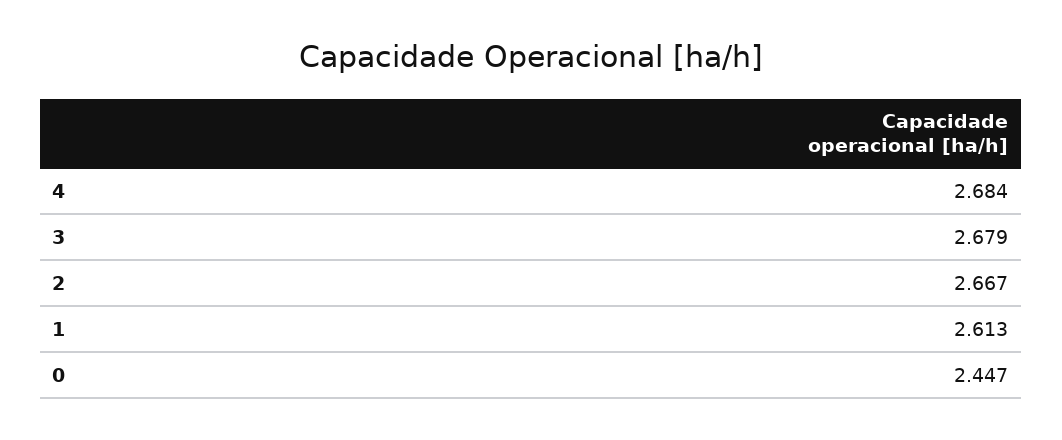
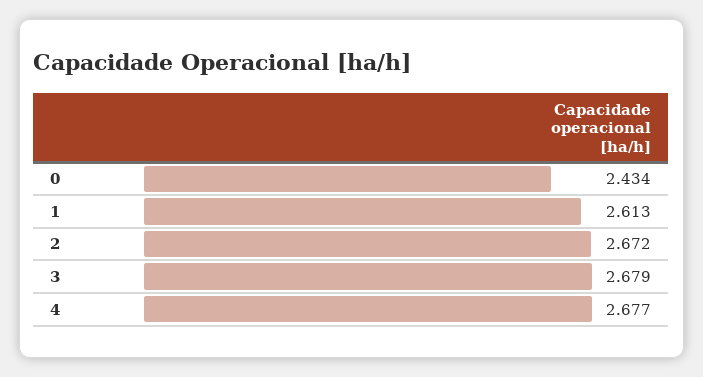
  {
-   "4": 2.684,
+   "4": 2.677,
    "3": 2.679,
-   "2": 2.667,
+   "2": 2.672,
    "1": 2.613,
-   "0": 2.447
+   "0": 2.434
  }

